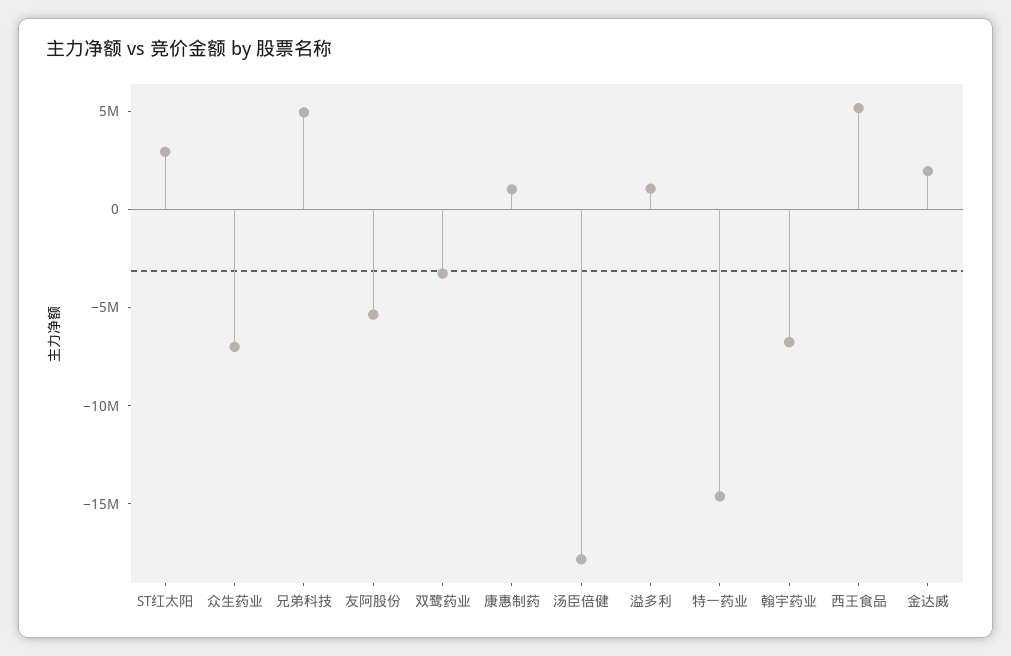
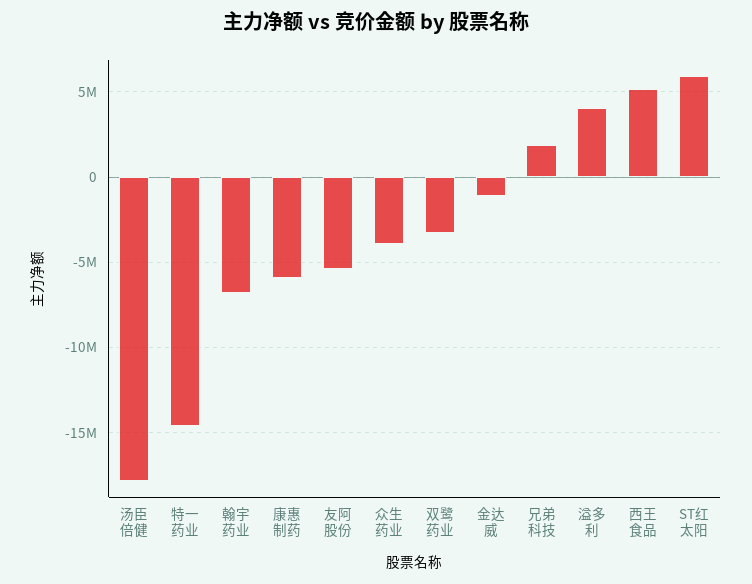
  {
-   "ST红太阳": 3000000,
+   "ST红太阳": 6000000,
-   "众生药业": -7000000,
+   "众生药业": -4000000,
-   "兄弟科技": 5000000,
+   "兄弟科技": 2000000,
    "友阿股份": -5500000,
    "双鹭药业": -3500000,
-   "康惠制药": 1000000,
+   "康惠制药": -6000000,
    "汤臣倍健": -18000000,
-   "溢多利": 1000000,
+   "溢多利": 4000000,
    "特一药业": -14500000,
    "翰宇药业": -7000000,
    "西王食品": 5000000,
-   "金达威": 2000000
+   "金达威": -1000000
  }

